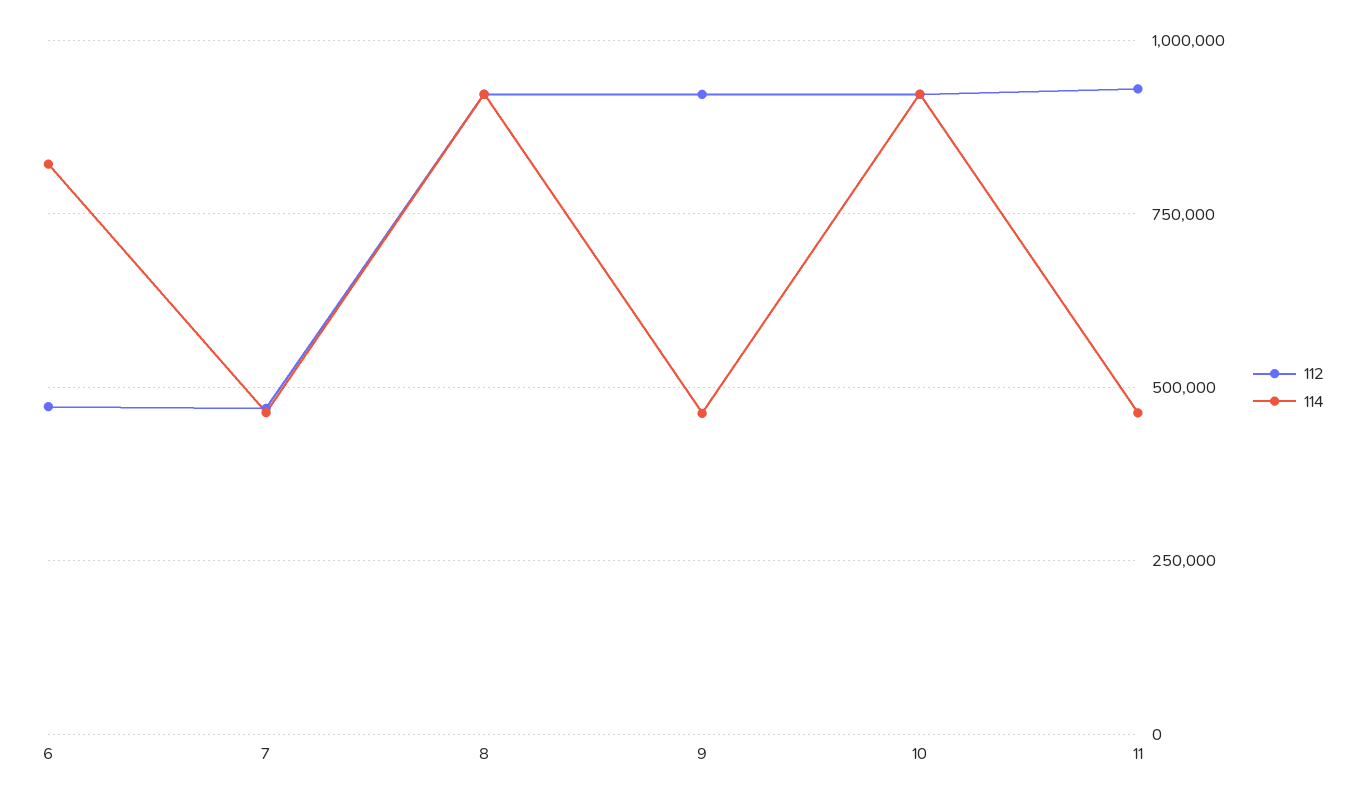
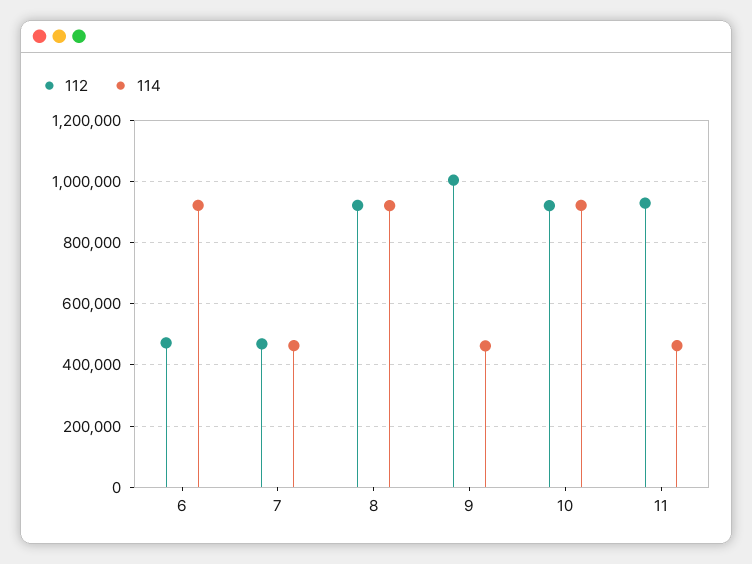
  {
    "112": {
      "6": 480000,
      "7": 460000,
      "8": 920000,
-     "9": 925000,
+     "9": 1000000,
      "10": 920000,
      "11": 940000
    },
    "114": {
-     "6": 825000,
+     "6": 920000,
      "7": 460000,
      "8": 920000,
      "9": 460000,
      "10": 920000,
      "11": 460000
    }
  }

